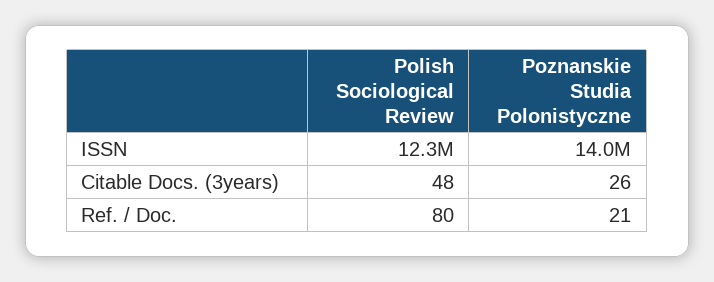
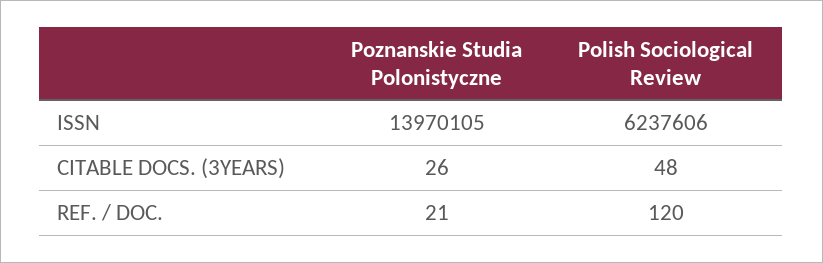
  {
    "Polish Sociological Review": {
-     "ISSN": 12300000,
+     "ISSN": 6237606,
      "Citable Docs. (3years)": 48,
-     "Ref. / Doc.": 80
+     "Ref. / Doc.": 120
    },
    "Poznanskie Studia Polonistyczne": {
      "ISSN": 13970105,
      "Citable Docs. (3years)": 26,
      "Ref. / Doc.": 21
    }
  }

